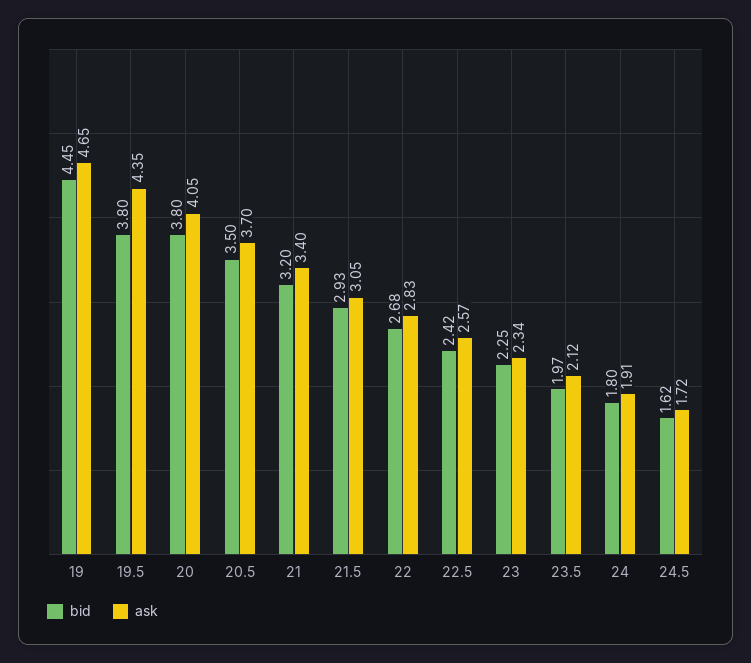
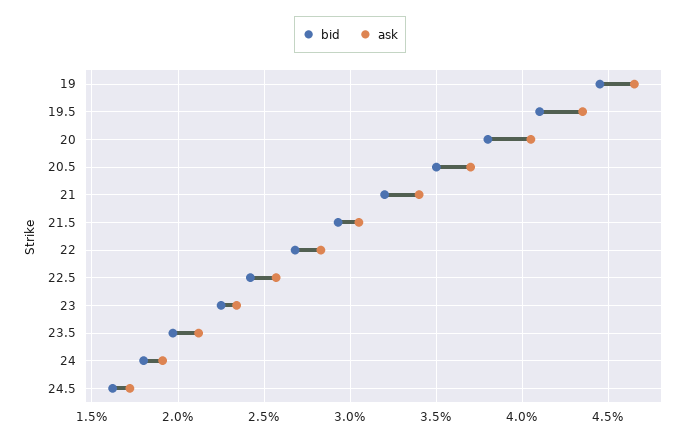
  {
    "bid": {
      "19": 4.45,
-     "19.5": 3.8,
+     "19.5": 4.1,
      "20": 3.8,
      "20.5": 3.5,
      "21": 3.2,
      "21.5": 2.93,
      "22": 2.68,
      "22.5": 2.42,
      "23": 2.25,
      "23.5": 1.97,
      "24": 1.8,
      "24.5": 1.62
    },
    "ask": {
      "19": 4.65,
      "19.5": 4.35,
      "20": 4.05,
      "20.5": 3.7,
      "21": 3.4,
      "21.5": 3.05,
      "22": 2.83,
      "22.5": 2.57,
      "23": 2.34,
      "23.5": 2.12,
      "24": 1.91,
      "24.5": 1.72
    }
  }

